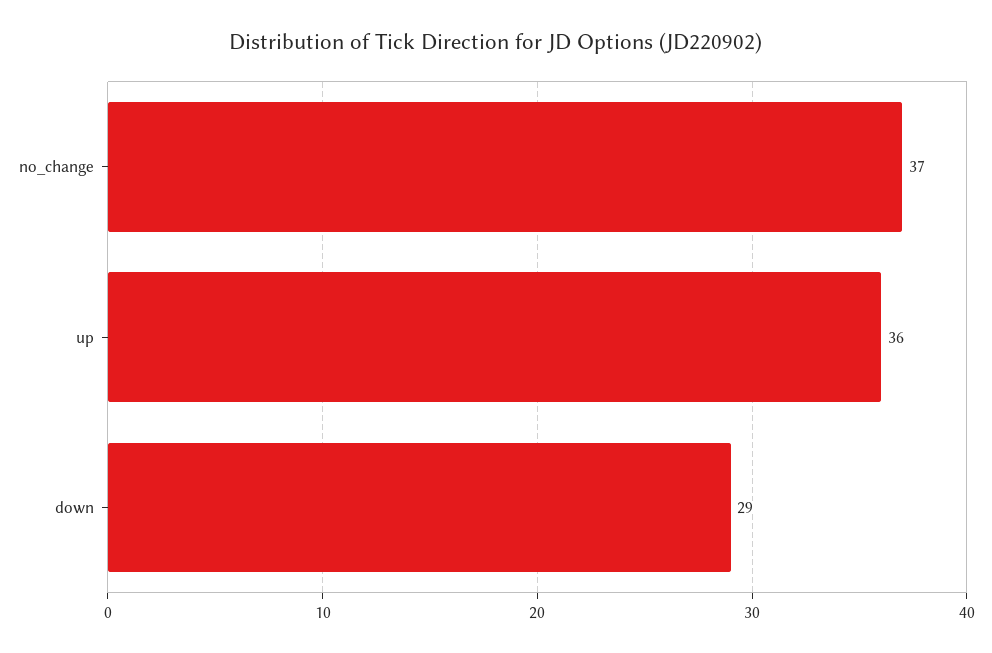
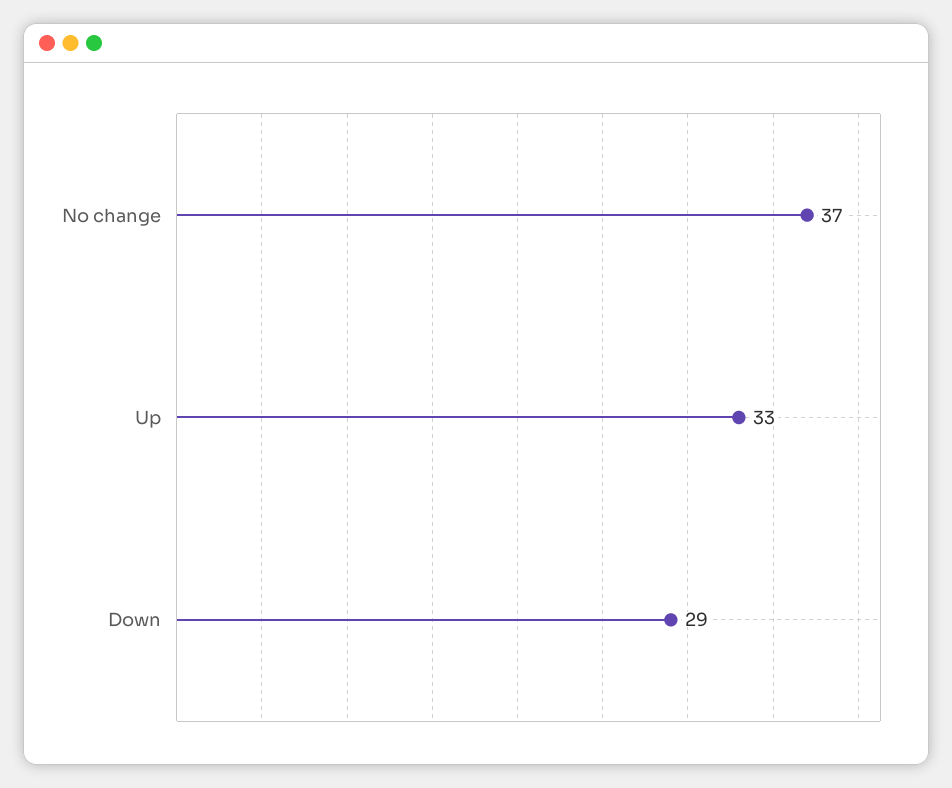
  {
    "no_change": 37,
-   "up": 36,
+   "up": 33,
    "down": 29
  }

